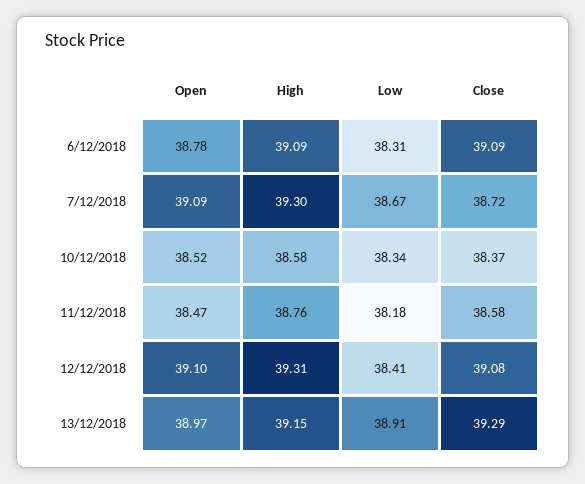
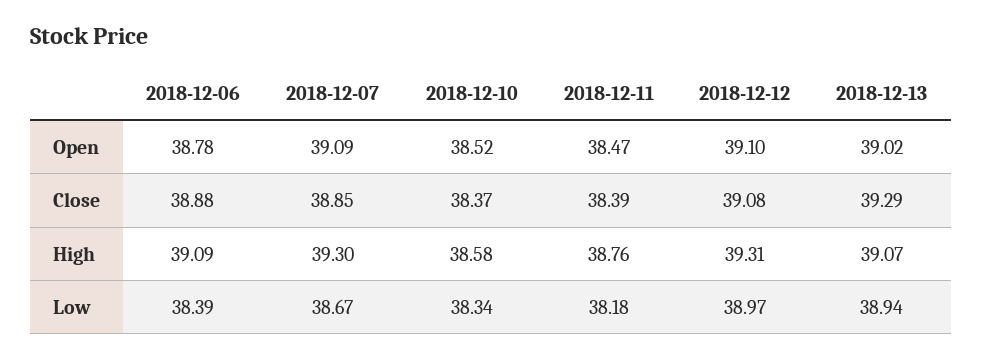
  {
    "Open": {
      "6/12/2018": 38.78,
      "7/12/2018": 39.09,
      "10/12/2018": 38.52,
      "11/12/2018": 38.47,
      "12/12/2018": 39.1,
-     "13/12/2018": 38.97
+     "13/12/2018": 39.02
    },
    "High": {
      "6/12/2018": 39.09,
      "7/12/2018": 39.3,
      "10/12/2018": 38.58,
      "11/12/2018": 38.76,
      "12/12/2018": 39.31,
-     "13/12/2018": 39.15
+     "13/12/2018": 39.07
    },
    "Low": {
-     "6/12/2018": 38.31,
+     "6/12/2018": 38.39,
      "7/12/2018": 38.67,
      "10/12/2018": 38.34,
      "11/12/2018": 38.18,
-     "12/12/2018": 38.41,
+     "12/12/2018": 38.97,
-     "13/12/2018": 38.91
+     "13/12/2018": 38.94
    },
    "Close": {
-     "6/12/2018": 39.09,
+     "6/12/2018": 38.88,
-     "7/12/2018": 38.72,
+     "7/12/2018": 38.85,
      "10/12/2018": 38.37,
-     "11/12/2018": 38.58,
+     "11/12/2018": 38.39,
      "12/12/2018": 39.08,
      "13/12/2018": 39.29
    }
  }

